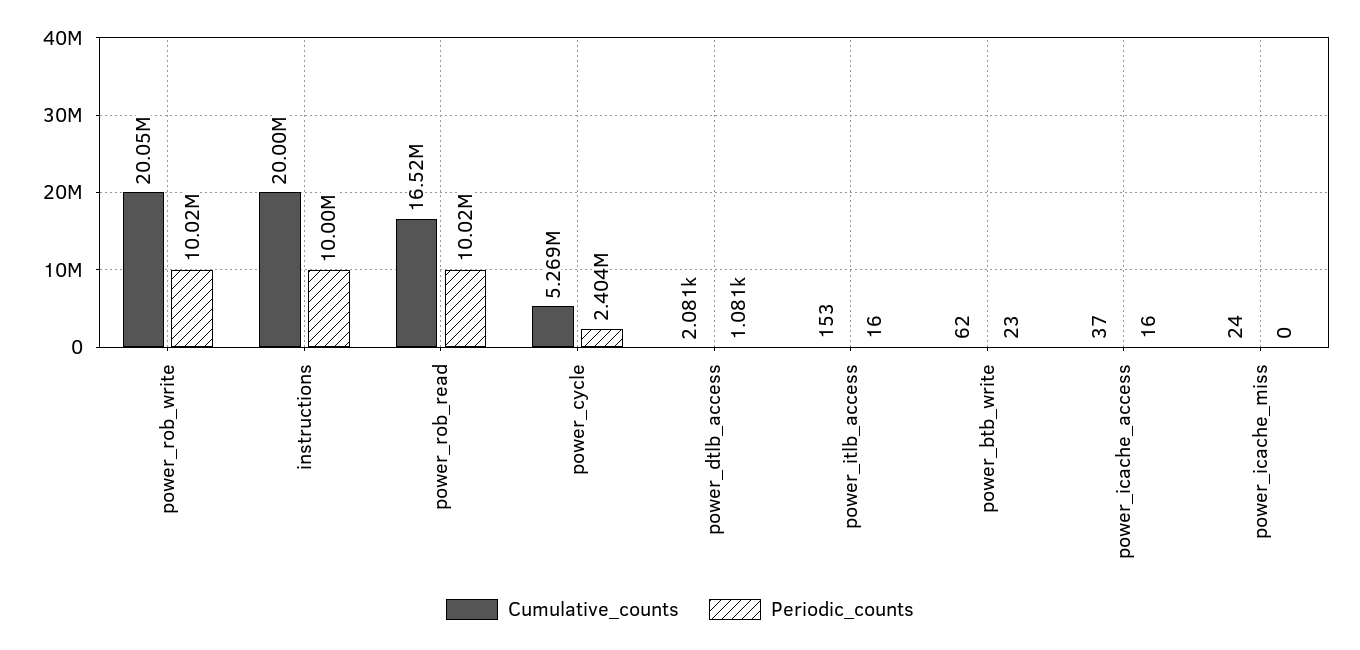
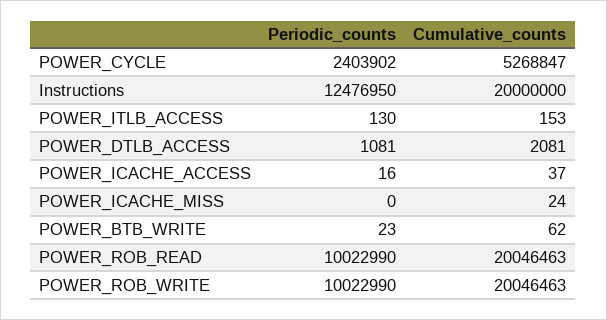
  {
    "Cumulative_counts": {
      "power_rob_write": 20046463,
      "instructions": 20000000,
-     "power_rob_read": 16520000,
+     "power_rob_read": 20046463,
      "power_cycle": 5268847,
      "power_dtlb_access": 2081,
      "power_itlb_access": 153,
      "power_btb_write": 62,
      "power_icache_access": 37,
      "power_icache_miss": 24
    },
    "Periodic_counts": {
      "power_rob_write": 10022990,
-     "instructions": 10000000,
+     "instructions": 12476950,
      "power_rob_read": 10022990,
      "power_cycle": 2403902,
      "power_dtlb_access": 1081,
-     "power_itlb_access": 16,
+     "power_itlb_access": 130,
      "power_btb_write": 23,
      "power_icache_access": 16,
      "power_icache_miss": 0
    }
  }

